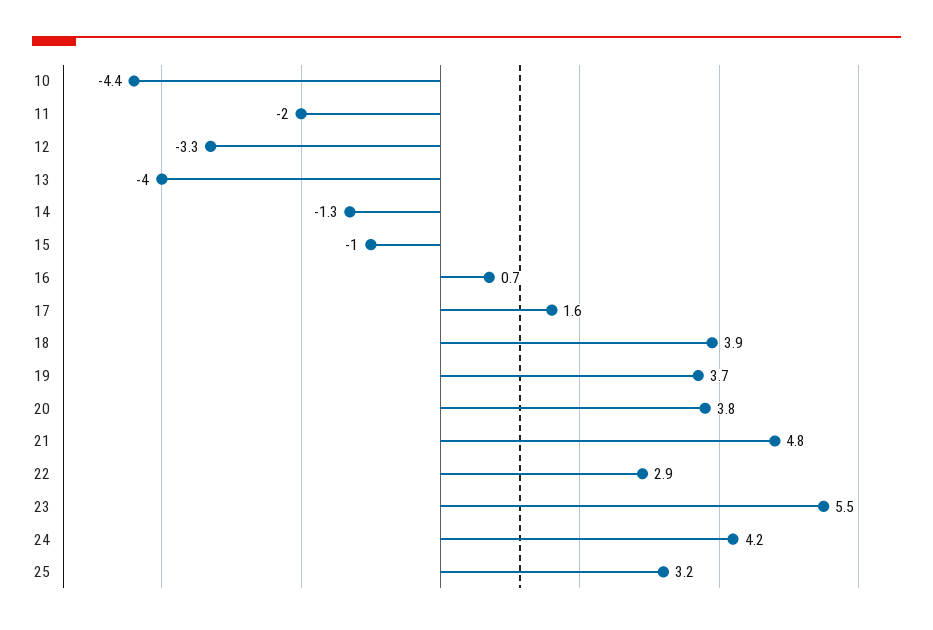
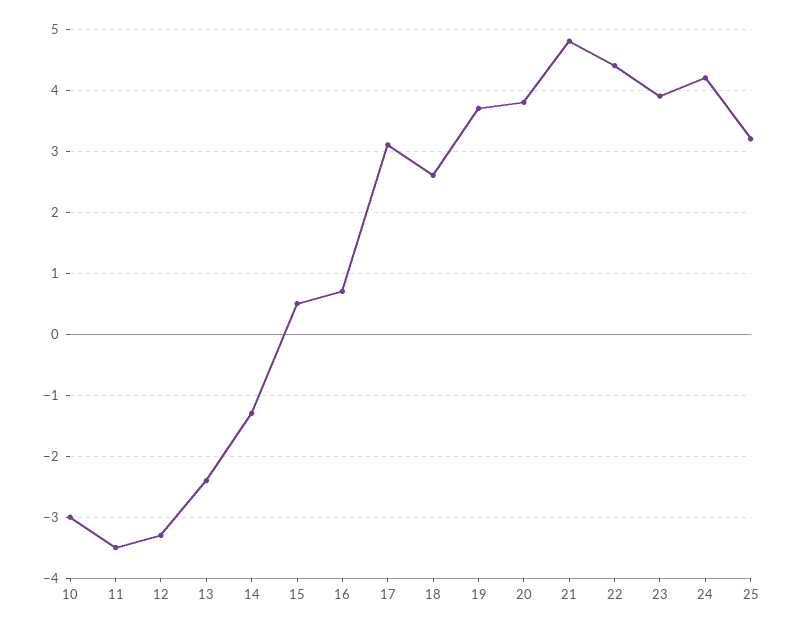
  {
-   "10": -4.4,
+   "10": -3,
-   "11": -2,
+   "11": -3.5,
    "12": -3.3,
-   "13": -4,
+   "13": -2.4,
    "14": -1.3,
-   "15": -1,
+   "15": 0.5,
    "16": 0.7,
-   "17": 1.6,
+   "17": 3.1,
-   "18": 3.9,
+   "18": 2.6,
    "19": 3.7,
    "20": 3.8,
    "21": 4.8,
-   "22": 2.9,
+   "22": 4.4,
-   "23": 5.5,
+   "23": 3.9,
    "24": 4.2,
    "25": 3.2
  }

